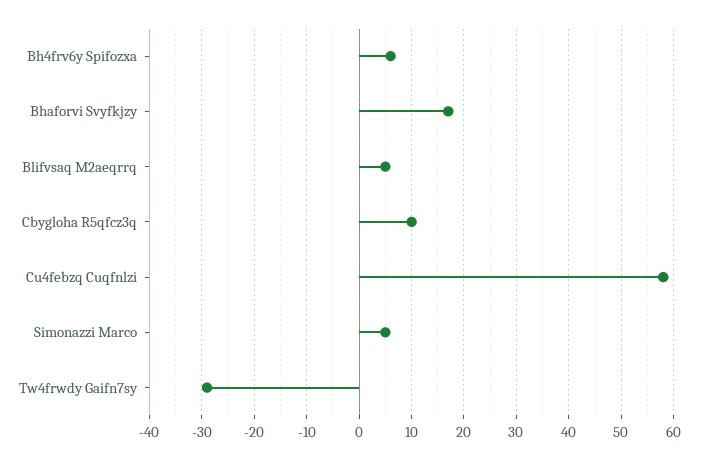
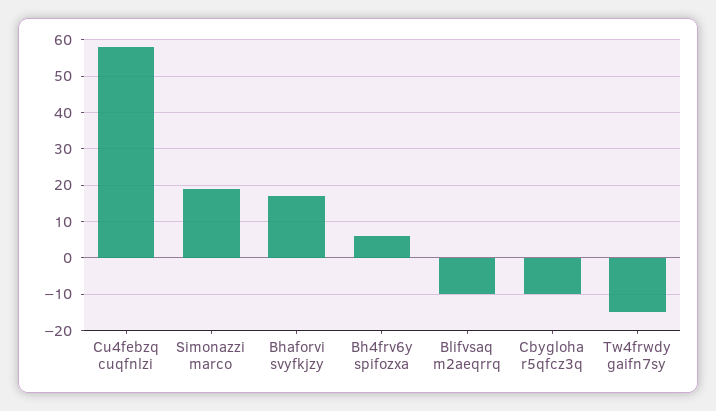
  {
    "Bh4frv6y Spifozxa": 5,
    "Bhaforvi Svyfkjzy": 15,
-   "Blifvsaq M2aeqrrq": 5,
+   "Blifvsaq M2aeqrrq": -10,
-   "Cbygloha R5qfcz3q": 10,
+   "Cbygloha R5qfcz3q": -10,
    "Cu4febzq Cuqfnlzi": 60,
-   "Simonazzi Marco": 5,
+   "Simonazzi Marco": 20,
-   "Tw4frwdy Gaifn7sy": -30
+   "Tw4frwdy Gaifn7sy": -15
  }

